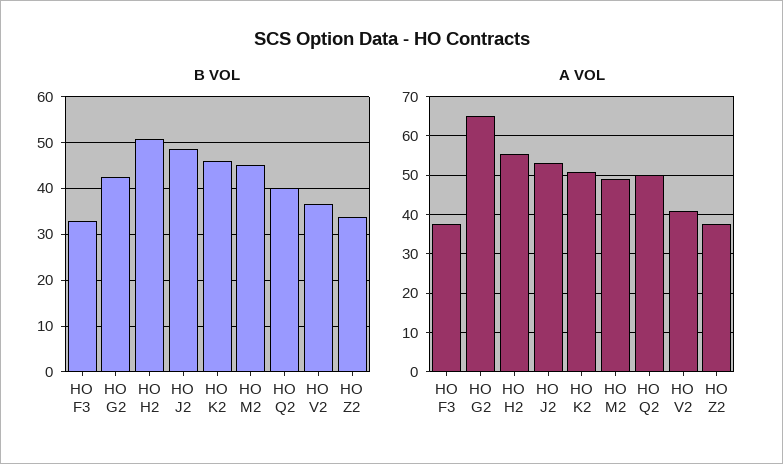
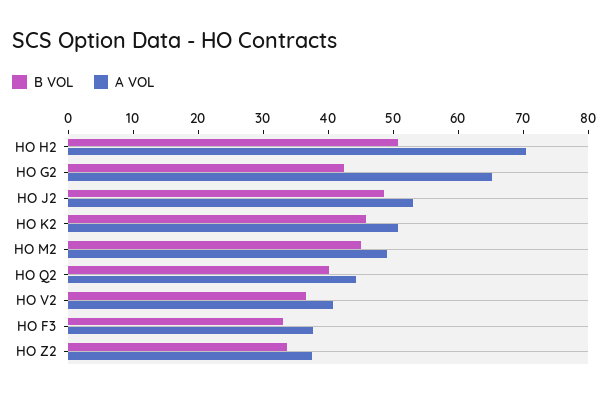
  {
    "B VOL": {
      "HO F3": 34,
      "HO G2": 42,
      "HO H2": 50,
      "HO J2": 48,
      "HO K2": 46,
      "HO M2": 46,
      "HO Q2": 40,
      "HO V2": 36,
      "HO Z2": 34
    },
    "A VOL": {
      "HO F3": 38,
      "HO G2": 66,
-     "HO H2": 56,
+     "HO H2": 70,
      "HO J2": 54,
      "HO K2": 50,
      "HO M2": 50,
-     "HO Q2": 50,
+     "HO Q2": 44,
      "HO V2": 40,
      "HO Z2": 38
    }
  }

